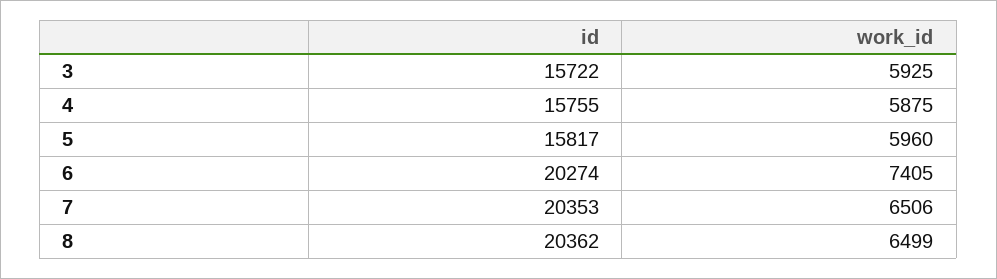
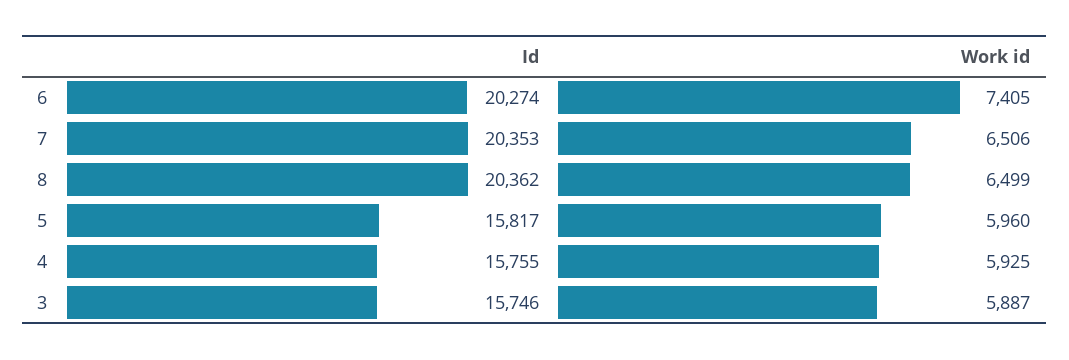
  {
    "id": {
-     "3": 15722,
+     "3": 15746,
      "4": 15755,
      "5": 15817,
      "6": 20274,
      "7": 20353,
      "8": 20362
    },
    "work_id": {
-     "3": 5925,
+     "3": 5887,
-     "4": 5875,
+     "4": 5925,
      "5": 5960,
      "6": 7405,
      "7": 6506,
      "8": 6499
    }
  }

